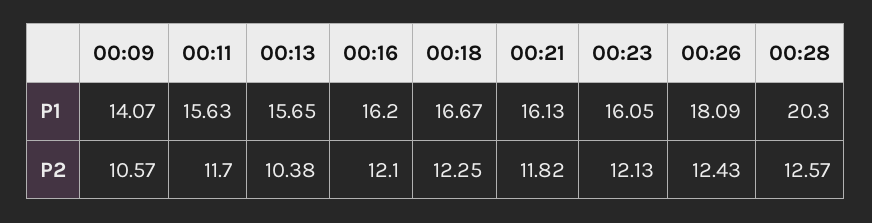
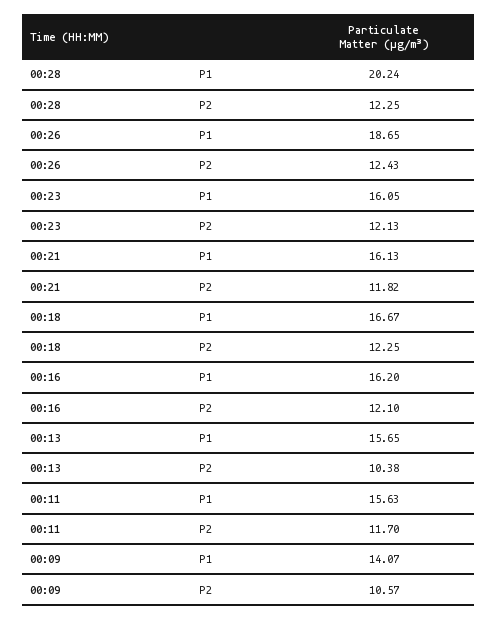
  {
    "00:09": {
      "P1": 14.07,
      "P2": 10.57
    },
    "00:11": {
      "P1": 15.63,
      "P2": 11.7
    },
    "00:13": {
      "P1": 15.65,
      "P2": 10.38
    },
    "00:16": {
      "P1": 16.2,
      "P2": 12.1
    },
    "00:18": {
      "P1": 16.67,
      "P2": 12.25
    },
    "00:21": {
      "P1": 16.13,
      "P2": 11.82
    },
    "00:23": {
      "P1": 16.05,
      "P2": 12.13
    },
    "00:26": {
-     "P1": 18.09,
+     "P1": 18.65,
      "P2": 12.43
    },
    "00:28": {
-     "P1": 20.3,
+     "P1": 20.24,
-     "P2": 12.57
+     "P2": 12.25
    }
  }

